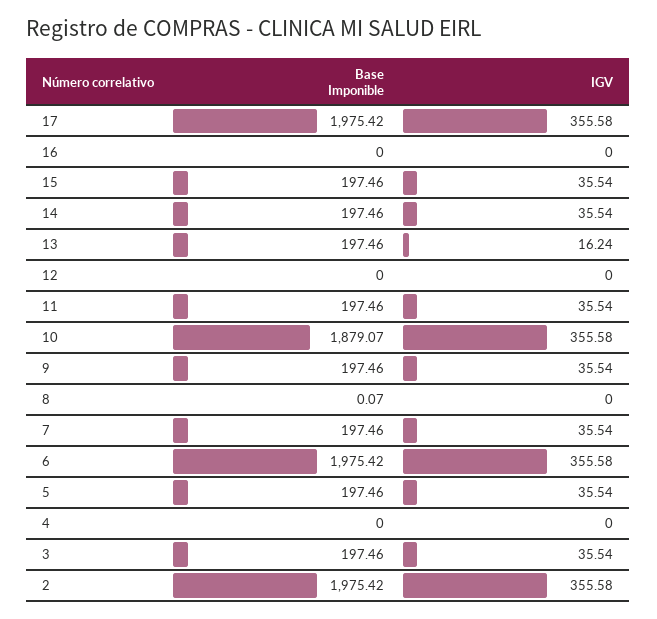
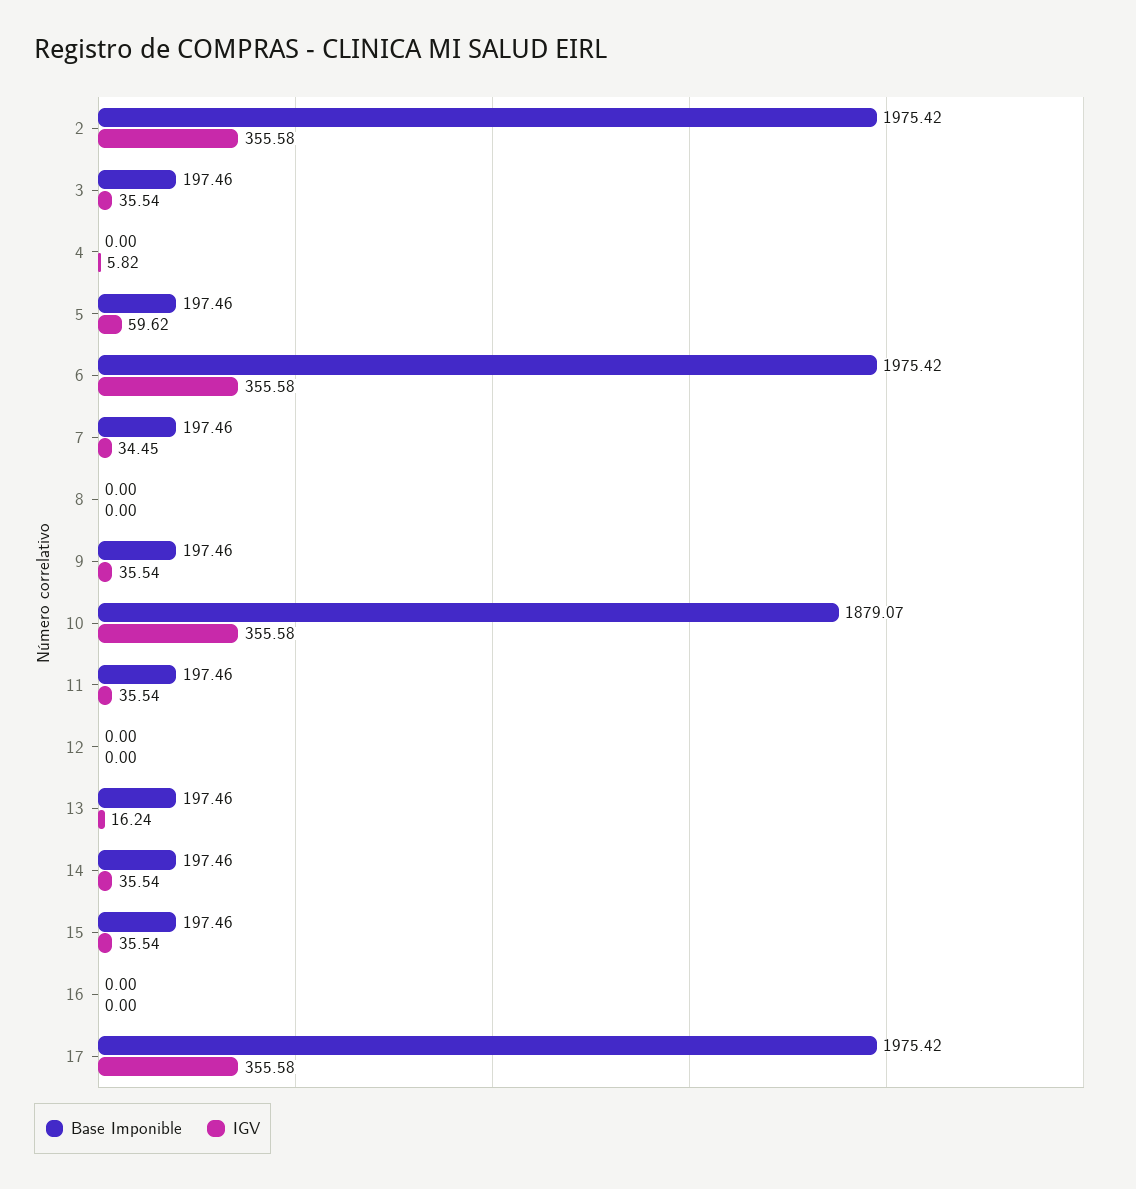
  {
    "Base Imponible": {
      "17": 1975.42,
      "16": 0,
      "15": 197.46,
      "14": 197.46,
      "13": 197.46,
      "12": 0,
      "11": 197.46,
      "10": 1879.07,
      "9": 197.46,
-     "8": 0.07,
+     "8": 0,
      "7": 197.46,
      "6": 1975.42,
      "5": 197.46,
      "4": 0,
      "3": 197.46,
      "2": 1975.42
    },
    "IGV": {
      "17": 355.58,
      "16": 0,
      "15": 35.54,
      "14": 35.54,
      "13": 16.24,
      "12": 0,
      "11": 35.54,
      "10": 355.58,
      "9": 35.54,
      "8": 0,
-     "7": 35.54,
+     "7": 34.45,
      "6": 355.58,
-     "5": 35.54,
+     "5": 59.62,
-     "4": 0,
+     "4": 5.82,
      "3": 35.54,
      "2": 355.58
    }
  }

